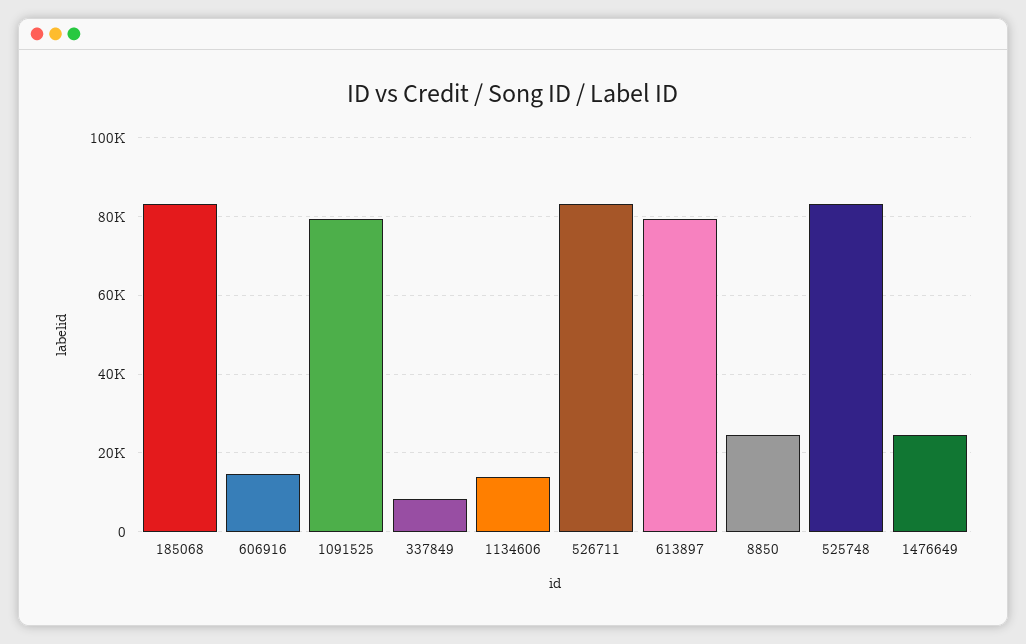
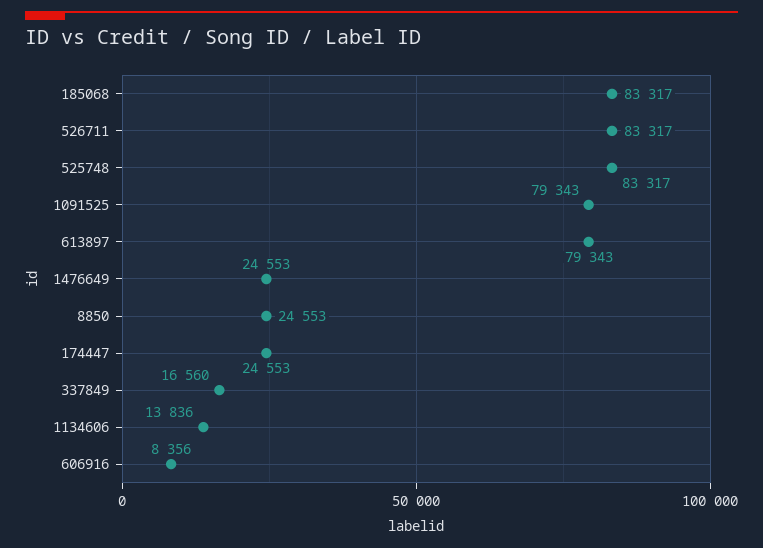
  {
    "185068": 83317,
-   "606916": 14000,
+   "606916": 8356,
    "1091525": 79343,
-   "337849": 8000,
+   "337849": 16560,
    "1134606": 13836,
    "526711": 83317,
    "613897": 79343,
    "8850": 24553,
    "525748": 83317,
-   "1476649": 24553
+   "1476649": 24553,
+   "174447": 24553
  }

